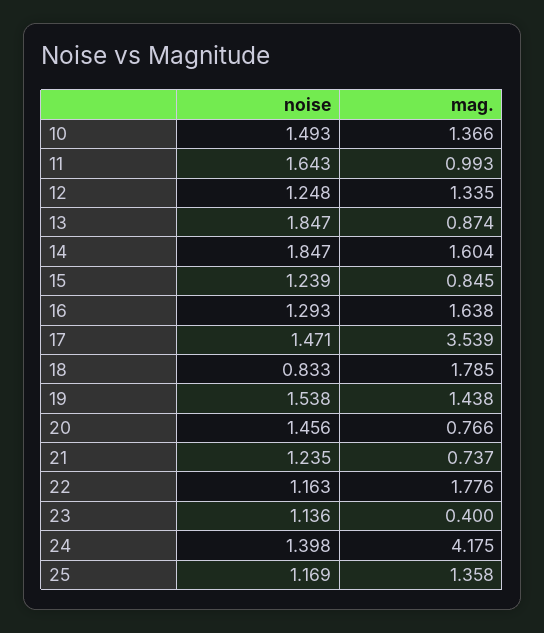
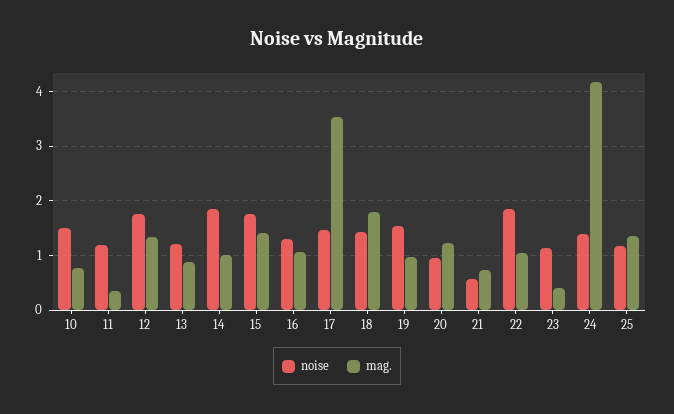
  {
    "noise": {
      "10": 1.493,
-     "11": 1.643,
+     "11": 1.2,
-     "12": 1.248,
+     "12": 1.8,
-     "13": 1.847,
+     "13": 1.2,
      "14": 1.847,
-     "15": 1.239,
+     "15": 1.8,
      "16": 1.293,
      "17": 1.471,
-     "18": 0.833,
+     "18": 1.4,
      "19": 1.538,
-     "20": 1.456,
+     "20": 1,
-     "21": 1.235,
+     "21": 0.6,
-     "22": 1.163,
+     "22": 1.8,
      "23": 1.136,
      "24": 1.398,
      "25": 1.169
    },
    "mag.": {
-     "10": 1.366,
+     "10": 0.8,
-     "11": 0.993,
+     "11": 0.4,
      "12": 1.335,
      "13": 0.874,
-     "14": 1.604,
+     "14": 1,
-     "15": 0.845,
+     "15": 1.4,
-     "16": 1.638,
+     "16": 1,
      "17": 3.539,
      "18": 1.785,
-     "19": 1.438,
+     "19": 1,
-     "20": 0.766,
+     "20": 1.2,
      "21": 0.737,
-     "22": 1.776,
+     "22": 1,
      "23": 0.4,
      "24": 4.175,
      "25": 1.358
    }
  }

